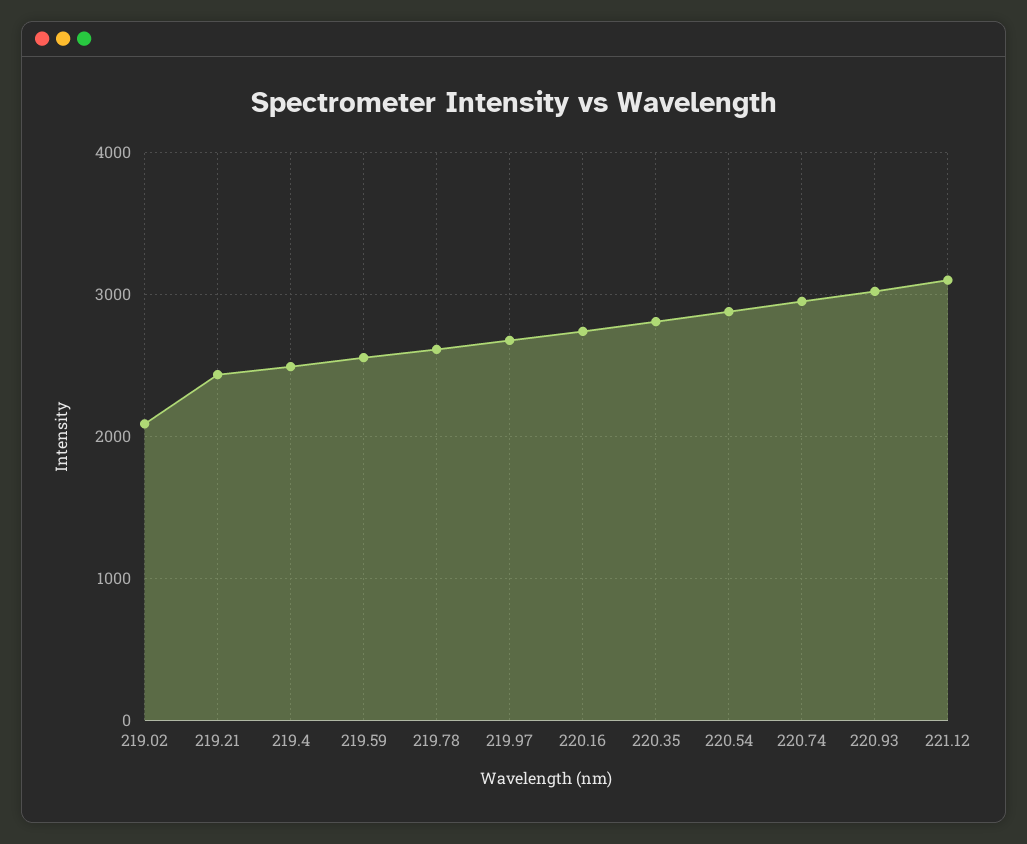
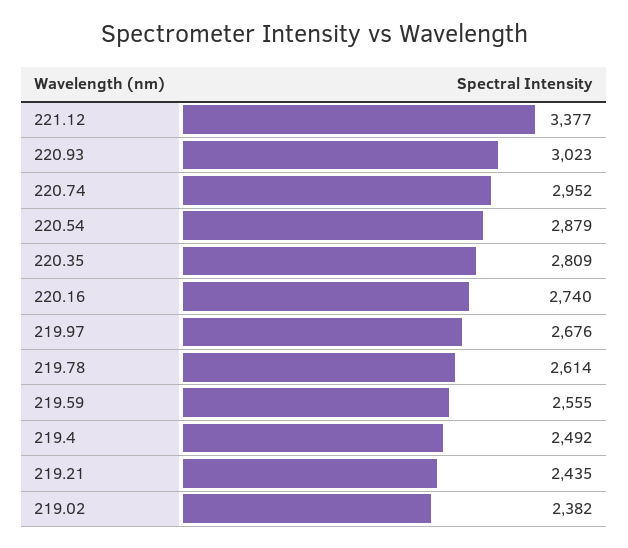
  {
-   "219.02": 2100,
+   "219.02": 2382,
    "219.21": 2435,
    "219.4": 2492,
    "219.59": 2555,
    "219.78": 2614,
    "219.97": 2676,
    "220.16": 2740,
    "220.35": 2809,
    "220.54": 2879,
    "220.74": 2952,
    "220.93": 3023,
-   "221.12": 3100
+   "221.12": 3377
  }

